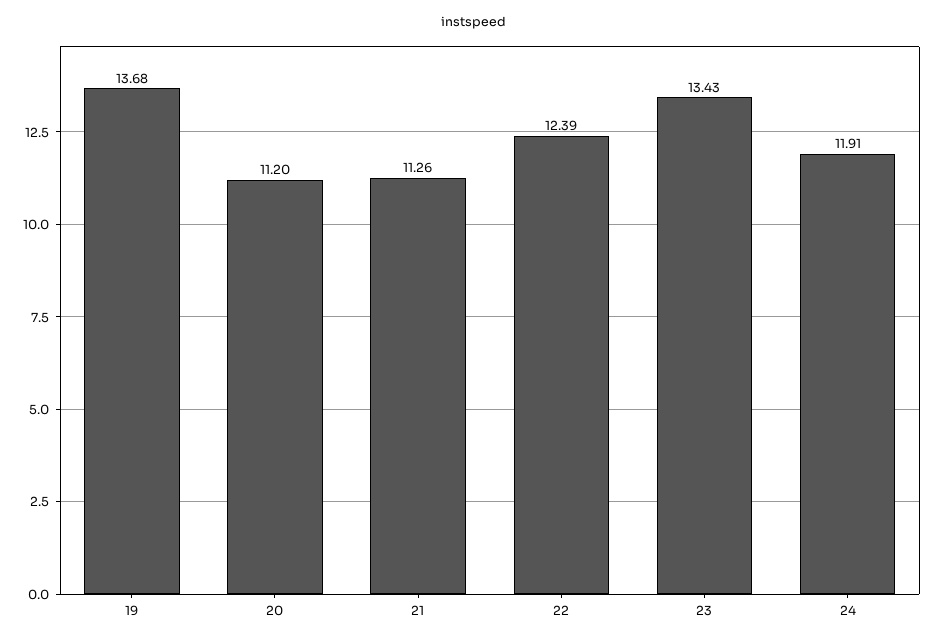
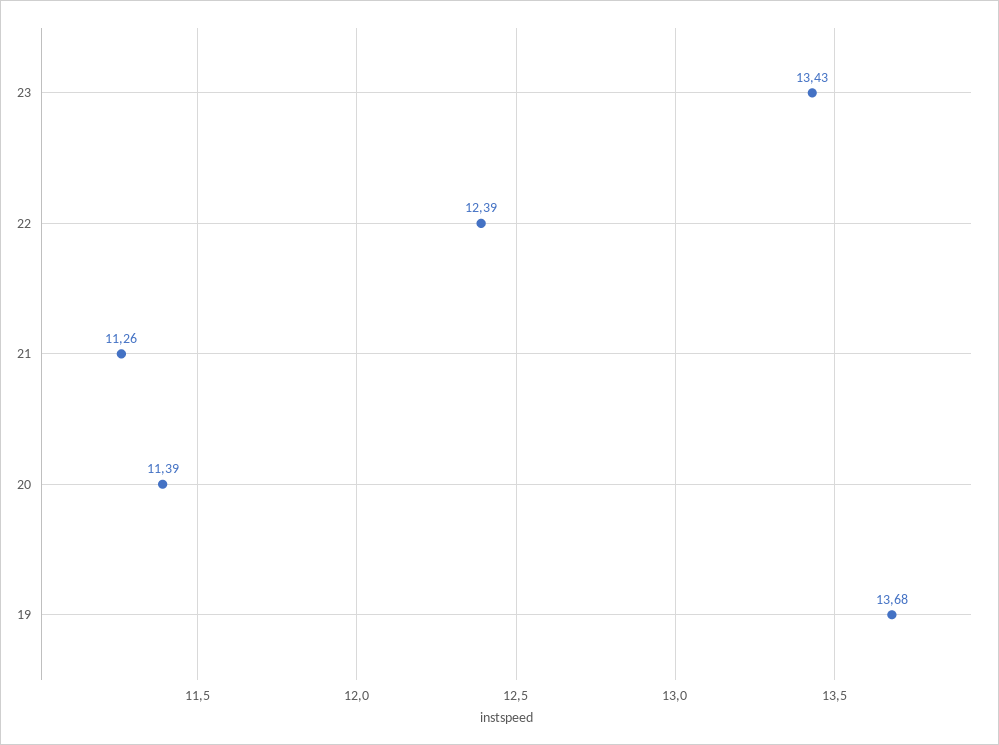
  {
    "19": 13.68,
-   "20": 11.2,
+   "20": 11.39,
    "21": 11.26,
    "22": 12.39,
-   "23": 13.43,
+   "23": 13.43
-   "24": 11.91
  }

